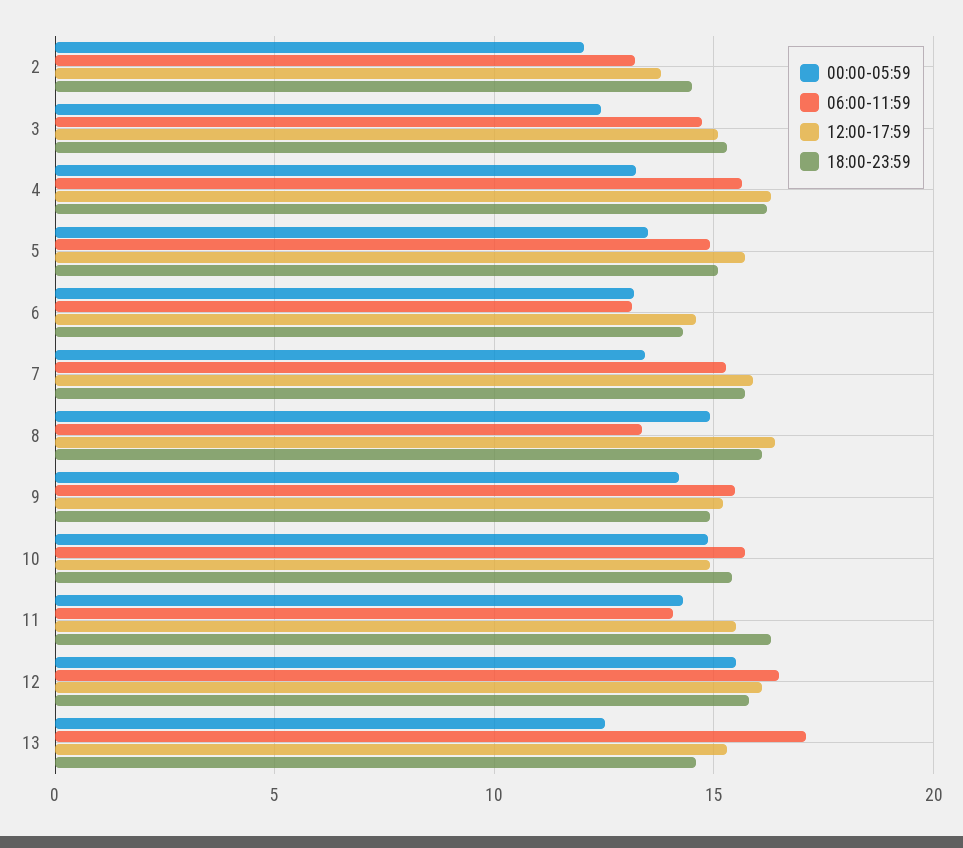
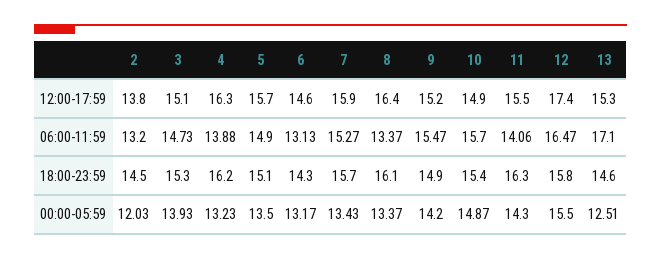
  {
    "00:00-05:59": {
      "2": 12.03,
-     "3": 12.5,
+     "3": 13.93,
      "4": 13.23,
      "5": 13.5,
      "6": 13.17,
      "7": 13.43,
-     "8": 15,
+     "8": 13.37,
      "9": 14.2,
      "10": 14.87,
      "11": 14.3,
      "12": 15.5,
      "13": 12.51
    },
    "06:00-11:59": {
      "2": 13.2,
      "3": 14.73,
-     "4": 15.5,
+     "4": 13.88,
      "5": 14.9,
      "6": 13.13,
      "7": 15.27,
      "8": 13.37,
      "9": 15.47,
      "10": 15.7,
      "11": 14.06,
      "12": 16.47,
      "13": 17.1
    },
    "12:00-17:59": {
      "2": 13.8,
      "3": 15.1,
      "4": 16.3,
      "5": 15.7,
      "6": 14.6,
      "7": 15.9,
      "8": 16.4,
      "9": 15.2,
      "10": 14.9,
      "11": 15.5,
-     "12": 16,
+     "12": 17.4,
      "13": 15.3
    },
    "18:00-23:59": {
      "2": 14.5,
      "3": 15.3,
      "4": 16.2,
      "5": 15.1,
      "6": 14.3,
      "7": 15.7,
      "8": 16.1,
      "9": 14.9,
      "10": 15.4,
      "11": 16.3,
      "12": 15.8,
      "13": 14.6
    }
  }

